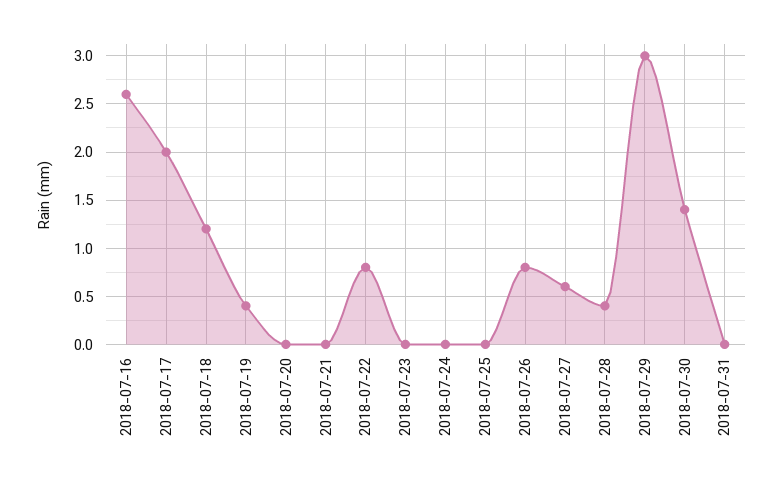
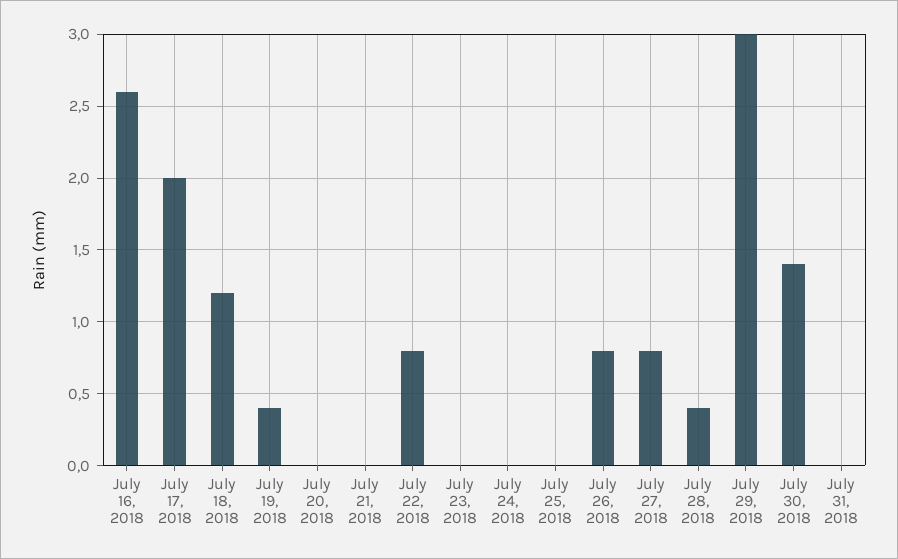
  {
    "2018-07-16": 2.6,
    "2018-07-17": 2,
    "2018-07-18": 1.2,
    "2018-07-19": 0.4,
    "2018-07-20": 0,
    "2018-07-21": 0,
    "2018-07-22": 0.8,
    "2018-07-23": 0,
    "2018-07-24": 0,
    "2018-07-25": 0,
    "2018-07-26": 0.8,
-   "2018-07-27": 0.6,
+   "2018-07-27": 0.8,
    "2018-07-28": 0.4,
    "2018-07-29": 3,
    "2018-07-30": 1.4,
    "2018-07-31": 0
  }

